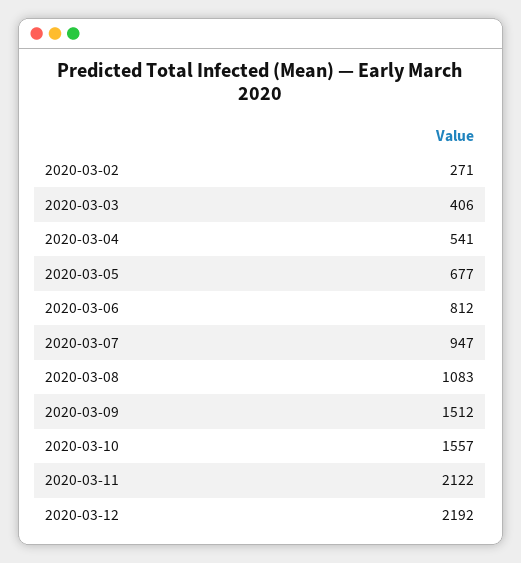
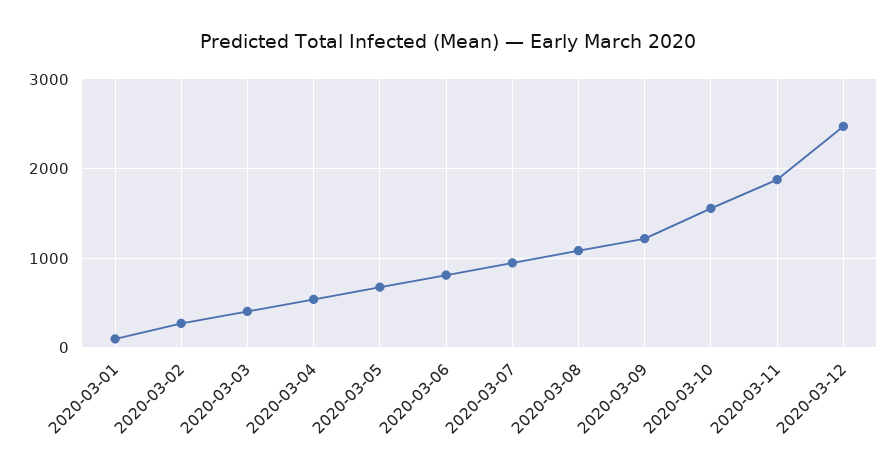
  {
    "2020-03-02": 271,
    "2020-03-03": 406,
    "2020-03-04": 541,
    "2020-03-05": 677,
    "2020-03-06": 812,
    "2020-03-07": 947,
    "2020-03-08": 1083,
-   "2020-03-09": 1512,
+   "2020-03-09": 1200,
    "2020-03-10": 1557,
-   "2020-03-11": 2122,
+   "2020-03-11": 1900,
-   "2020-03-12": 2192
+   "2020-03-12": 2500,
+   "2020-03-01": 100
  }

